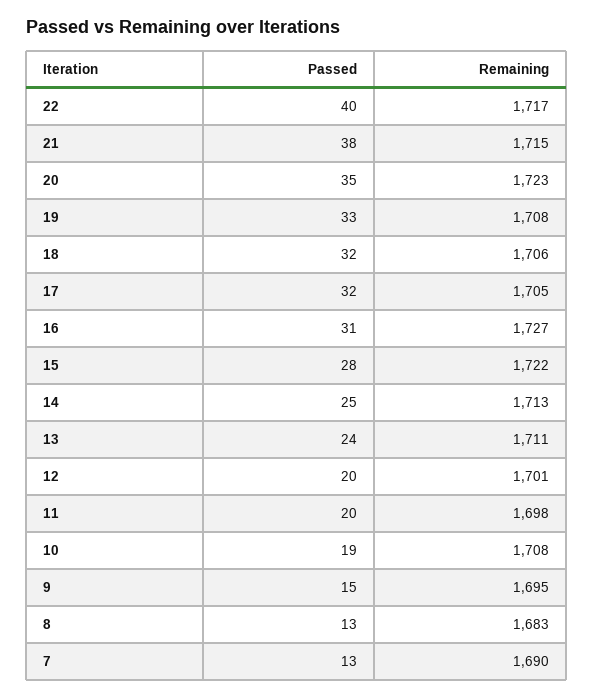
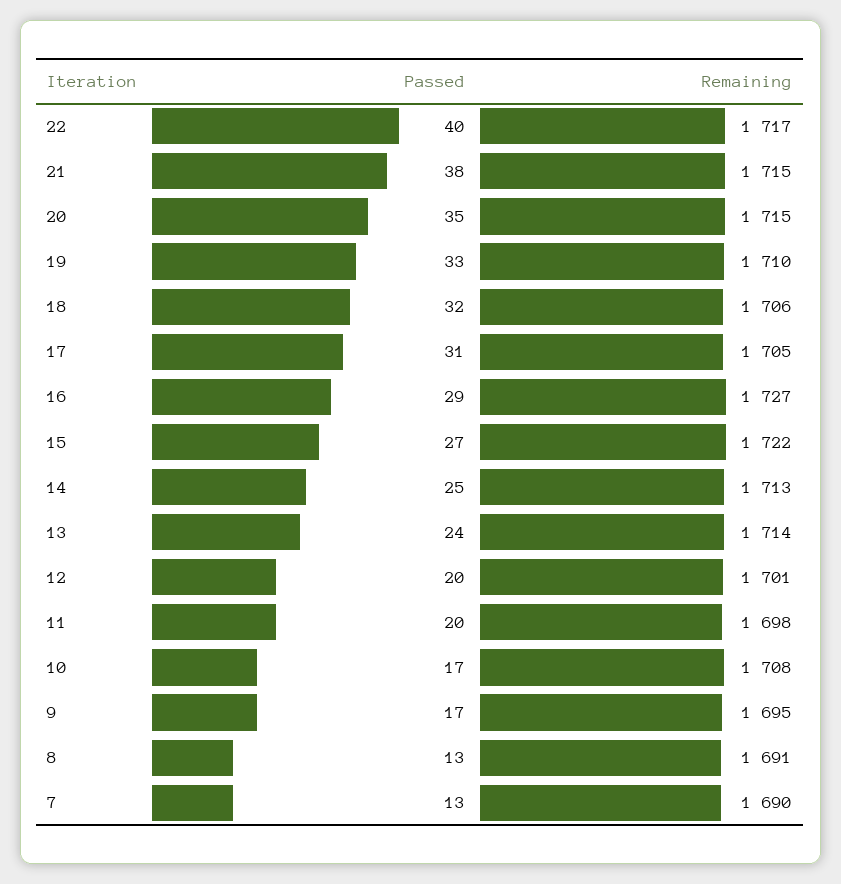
  {
    "Passed": {
      "22": 40,
      "21": 38,
      "20": 35,
      "19": 33,
      "18": 32,
-     "17": 32,
+     "17": 31,
-     "16": 31,
+     "16": 29,
-     "15": 28,
+     "15": 27,
      "14": 25,
      "13": 24,
      "12": 20,
      "11": 20,
-     "10": 19,
+     "10": 17,
-     "9": 15,
+     "9": 17,
      "8": 13,
      "7": 13
    },
    "Remaining": {
      "22": 1717,
      "21": 1715,
-     "20": 1723,
+     "20": 1715,
-     "19": 1708,
+     "19": 1710,
      "18": 1706,
      "17": 1705,
      "16": 1727,
      "15": 1722,
      "14": 1713,
-     "13": 1711,
+     "13": 1714,
      "12": 1701,
      "11": 1698,
      "10": 1708,
      "9": 1695,
-     "8": 1683,
+     "8": 1691,
      "7": 1690
    }
  }

